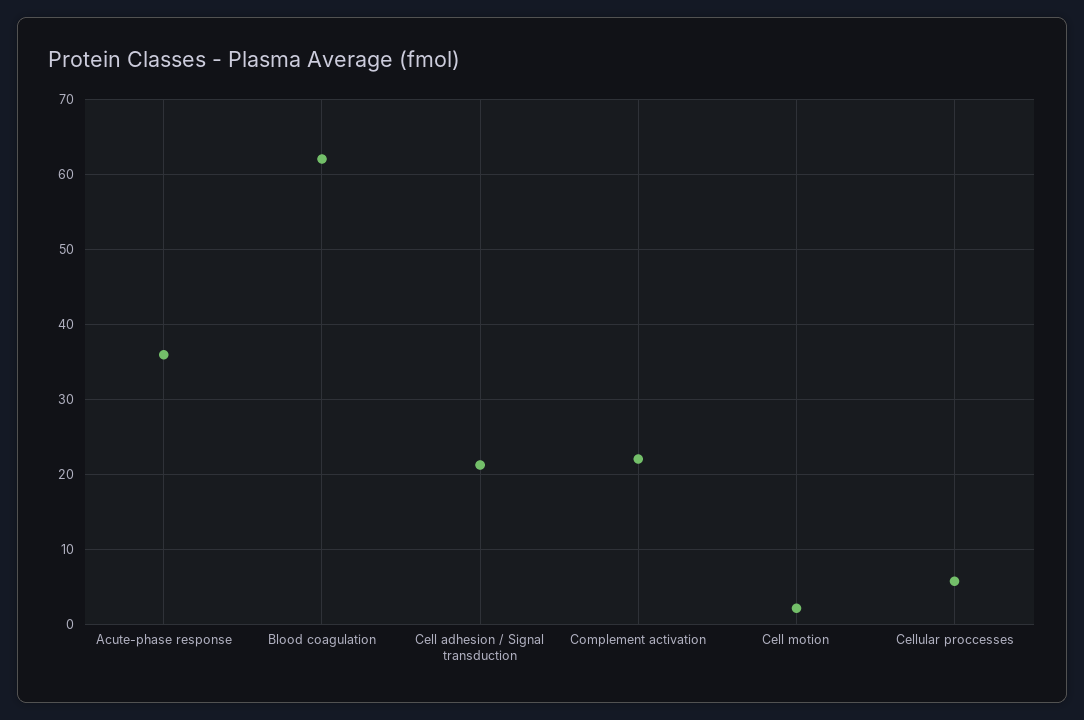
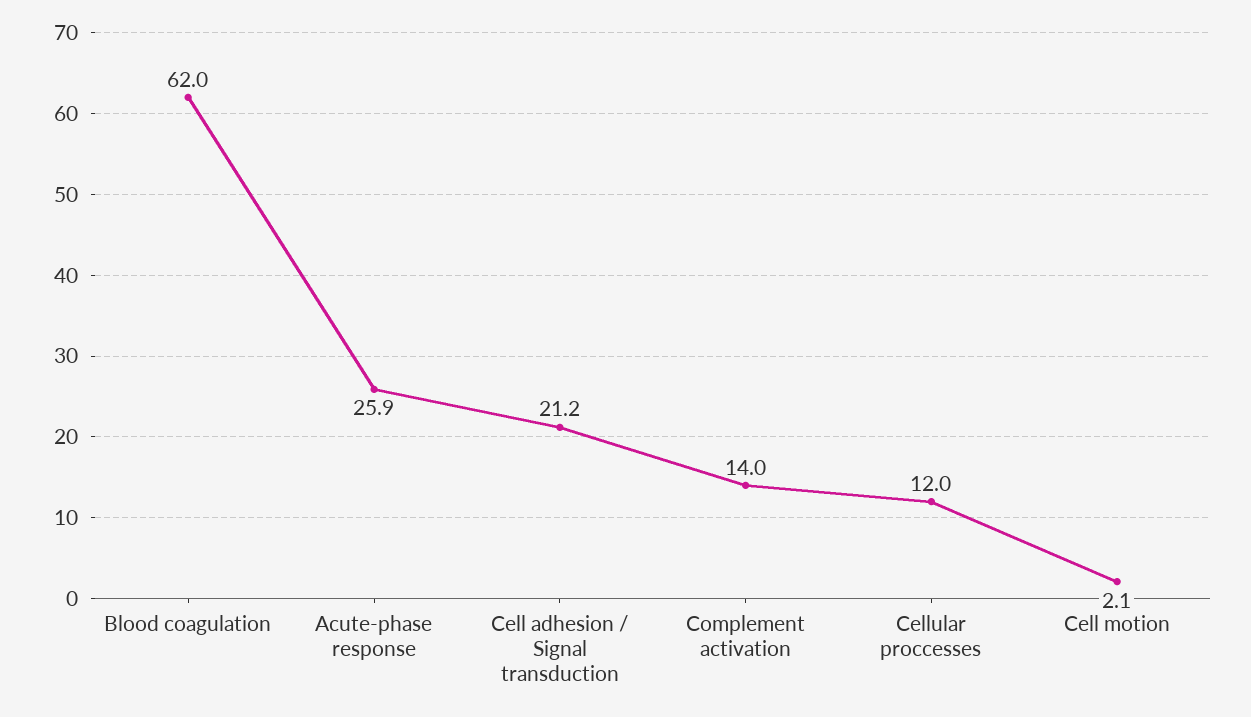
  {
-   "Acute-phase response": 36,
+   "Acute-phase response": 25.9,
    "Blood coagulation": 62,
    "Cell adhesion / Signal transduction": 21.2,
-   "Complement activation": 22,
+   "Complement activation": 14,
    "Cell motion": 2.1,
-   "Cellular proccesses": 6
+   "Cellular proccesses": 12
  }

